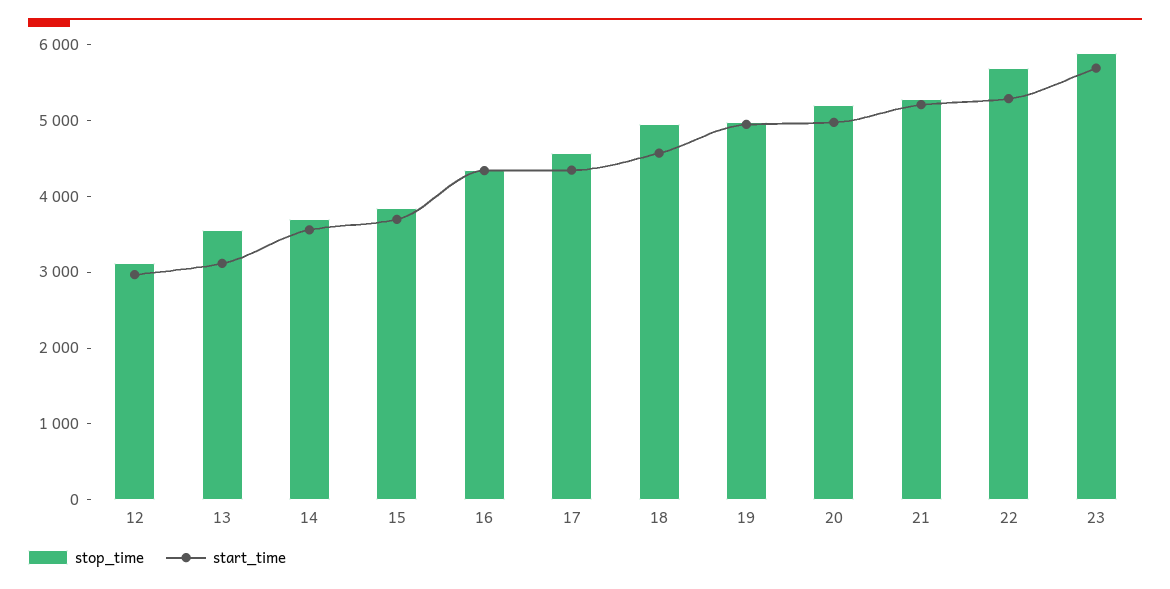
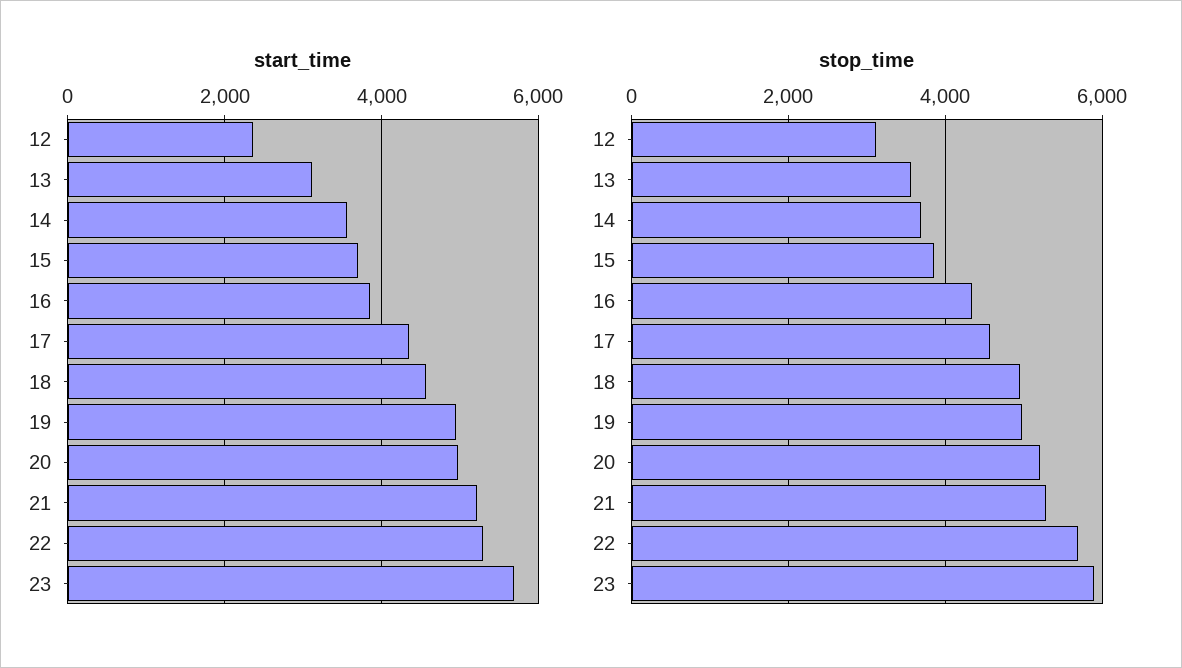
  {
    "stop_time": {
      "12": 3200,
      "13": 3600,
      "14": 3600,
      "15": 3800,
      "16": 4400,
      "17": 4600,
      "18": 5000,
      "19": 5000,
      "20": 5200,
      "21": 5200,
      "22": 5600,
      "23": 5800
    },
    "start_time": {
-     "12": 3000,
+     "12": 2400,
      "13": 3200,
      "14": 3600,
      "15": 3600,
-     "16": 4400,
+     "16": 3800,
      "17": 4400,
      "18": 4600,
      "19": 5000,
      "20": 5000,
      "21": 5200,
      "22": 5200,
      "23": 5600
    }
  }

